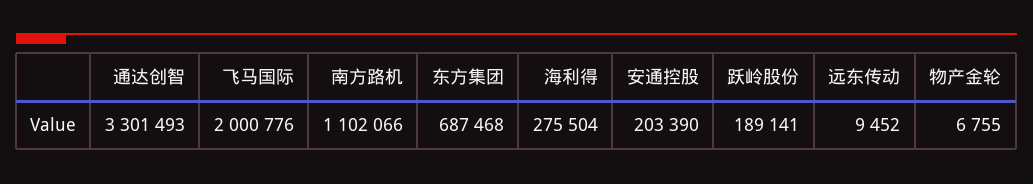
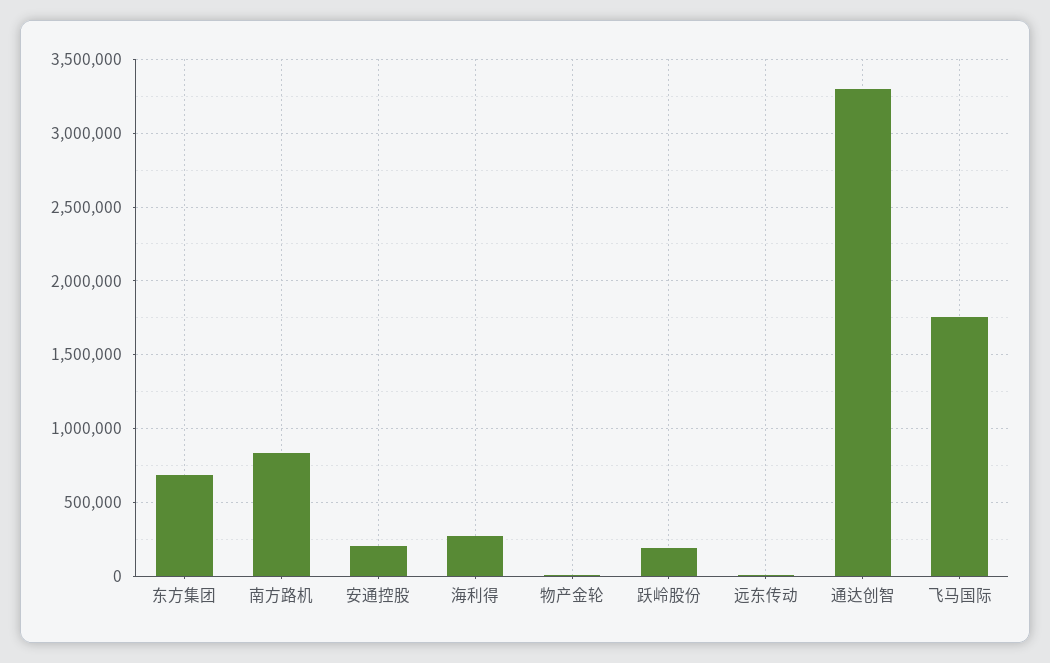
  {
    "通达创智": 3301493,
-   "飞马国际": 2000776,
+   "飞马国际": 1750000,
-   "南方路机": 1102066,
+   "南方路机": 850000,
    "东方集团": 687468,
    "海利得": 275504,
    "安通控股": 203390,
    "跃岭股份": 189141,
    "远东传动": 9452,
    "物产金轮": 6755
  }

